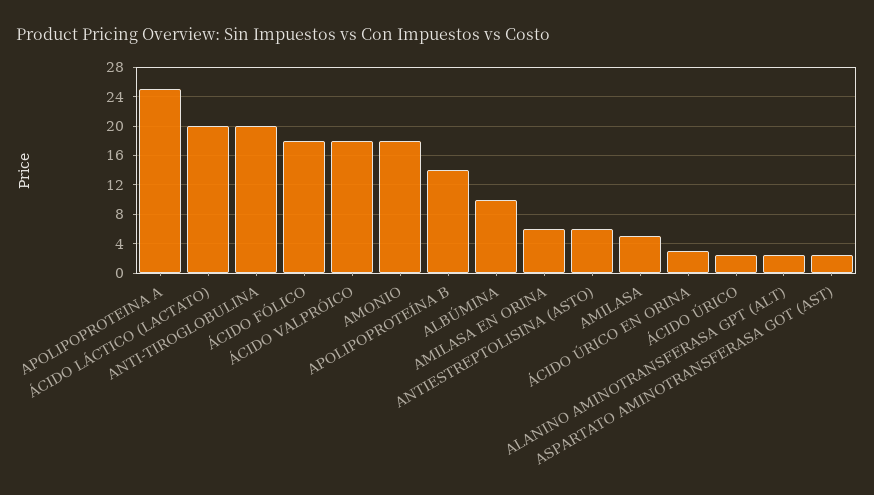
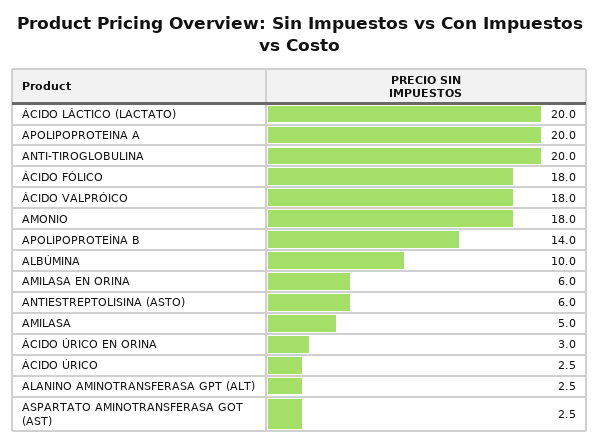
  {
-   "APOLIPOPROTEINA A": 25,
+   "APOLIPOPROTEINA A": 20,
    "ÁCIDO LÁCTICO (LACTATO)": 20,
    "ANTI-TIROGLOBULINA": 20,
    "ÁCIDO FÓLICO": 18,
    "ÁCIDO VALPRÓICO": 18,
    "AMONIO": 18,
    "APOLIPOPROTEÍNA B": 14,
    "ALBÚMINA": 10,
    "AMILASA EN ORINA": 6,
    "ANTIESTREPTOLISINA (ASTO)": 6,
    "AMILASA": 5,
    "ÁCIDO ÚRICO EN ORINA": 3,
    "ÁCIDO ÚRICO": 2.5,
    "ALANINO AMINOTRANSFERASA GPT (ALT)": 2.5,
    "ASPARTATO AMINOTRANSFERASA GOT (AST)": 2.5
  }

